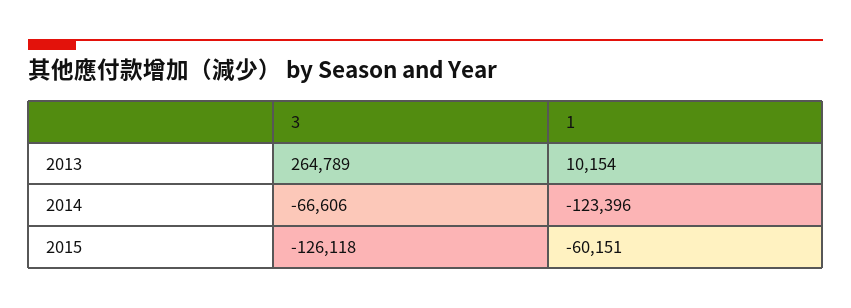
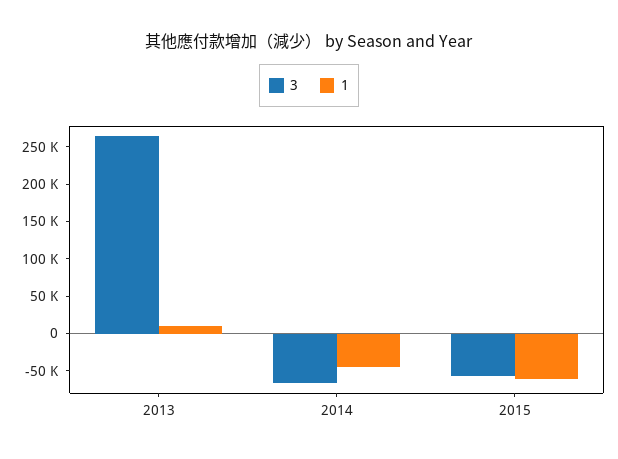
  {
    "3": {
      "2013": 264789,
      "2014": -66606,
-     "2015": -126118
+     "2015": -50000
    },
    "1": {
      "2013": 10154,
-     "2014": -123396,
+     "2014": -50000,
      "2015": -60151
    }
  }

